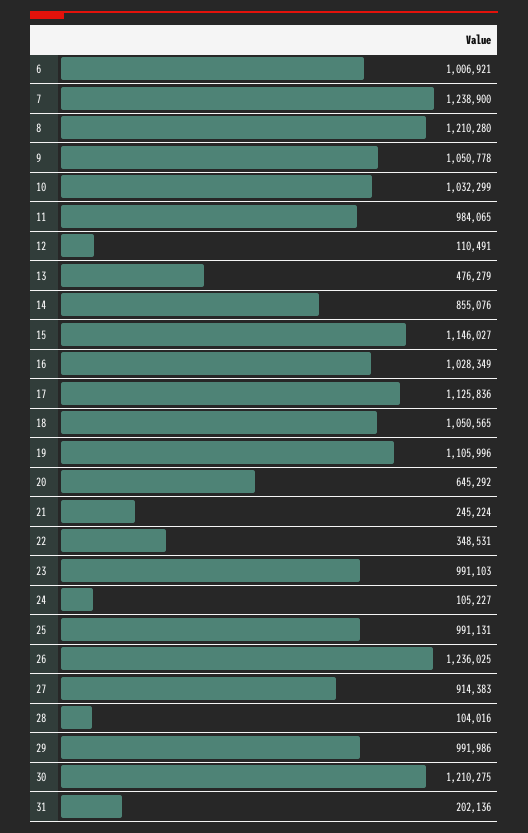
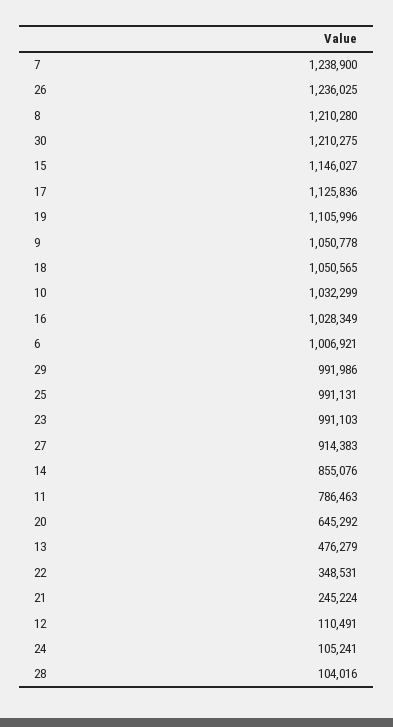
  {
    "6": 1006921,
    "7": 1238900,
    "8": 1210280,
    "9": 1050778,
    "10": 1032299,
-   "11": 984065,
+   "11": 786463,
    "12": 110491,
    "13": 476279,
    "14": 855076,
    "15": 1146027,
    "16": 1028349,
    "17": 1125836,
    "18": 1050565,
    "19": 1105996,
    "20": 645292,
    "21": 245224,
    "22": 348531,
    "23": 991103,
-   "24": 105227,
+   "24": 105241,
    "25": 991131,
    "26": 1236025,
    "27": 914383,
    "28": 104016,
    "29": 991986,
-   "30": 1210275,
+   "30": 1210275
-   "31": 202136
  }

